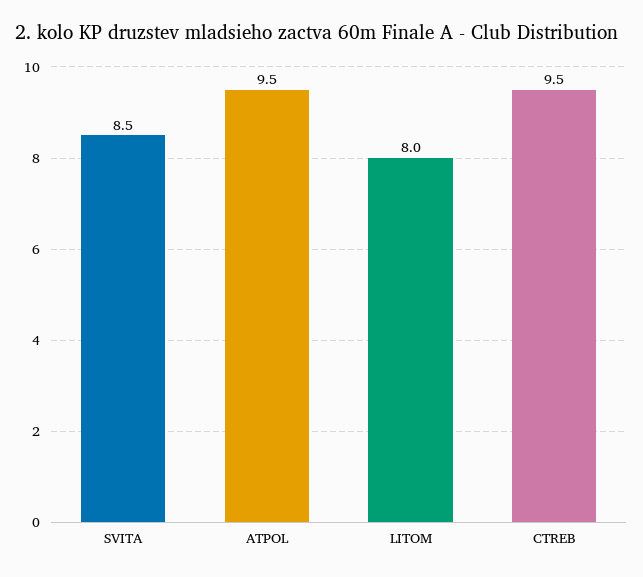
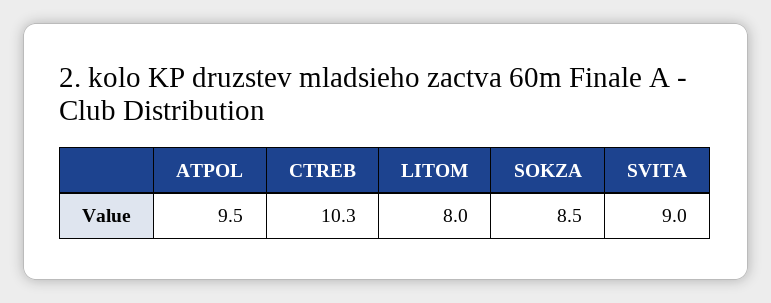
  {
-   "SVITA": 8.5,
+   "SVITA": 9,
    "ATPOL": 9.5,
    "LITOM": 8,
-   "CTREB": 9.5
+   "CTREB": 10.3,
+   "SOKZA": 8.5
  }

